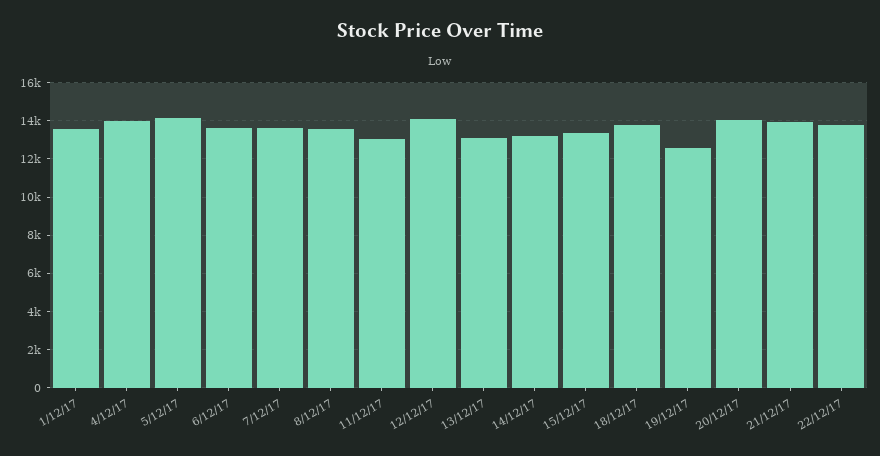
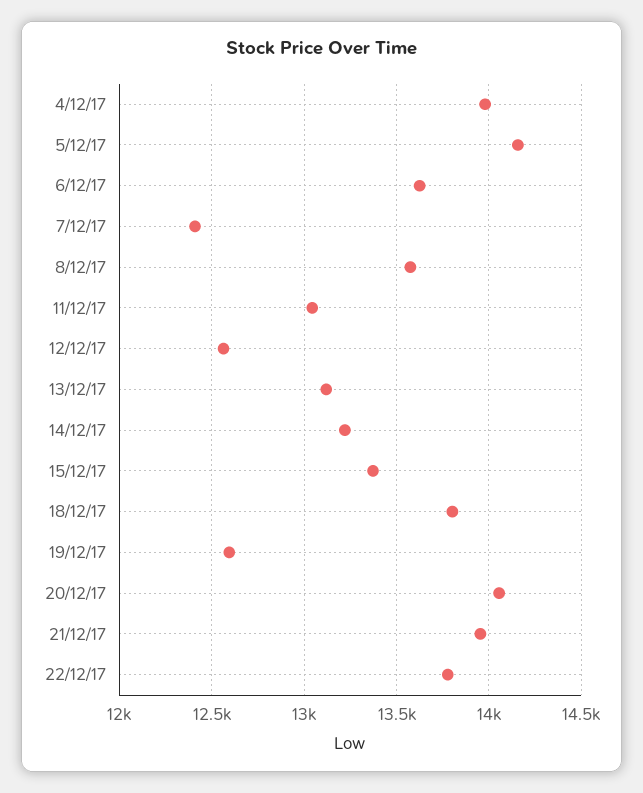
  {
-   "1/12/17": 13500,
    "4/12/17": 14000,
    "5/12/17": 14150,
    "6/12/17": 13650,
-   "7/12/17": 13500,
+   "7/12/17": 12400,
    "8/12/17": 13550,
    "11/12/17": 13050,
-   "12/12/17": 14000,
+   "12/12/17": 12550,
    "13/12/17": 13100,
    "14/12/17": 13200,
    "15/12/17": 13350,
    "18/12/17": 13800,
    "19/12/17": 12600,
    "20/12/17": 14050,
    "21/12/17": 13950,
    "22/12/17": 13800
  }

